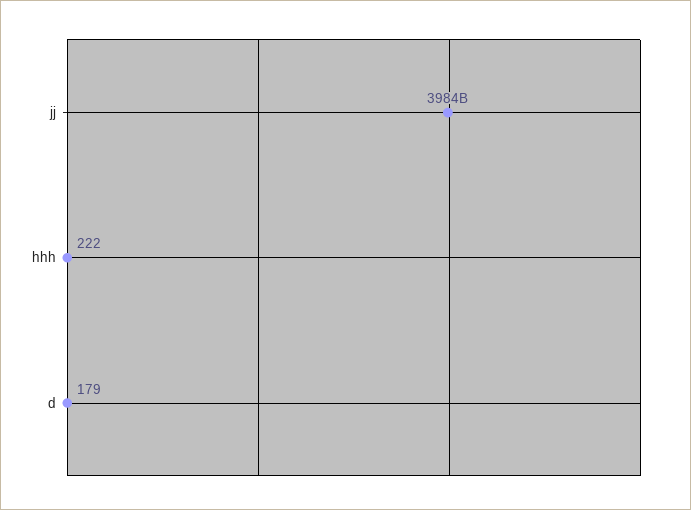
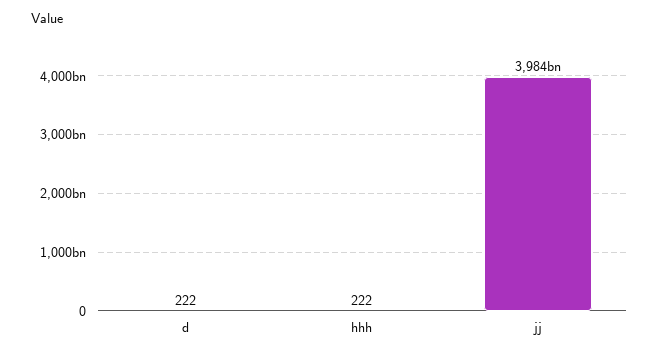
  {
    "jj": 3984000000000,
    "hhh": 222,
-   "d": 179
+   "d": 222
  }

